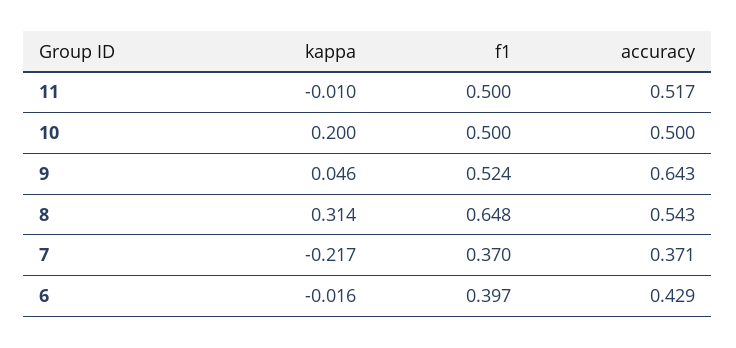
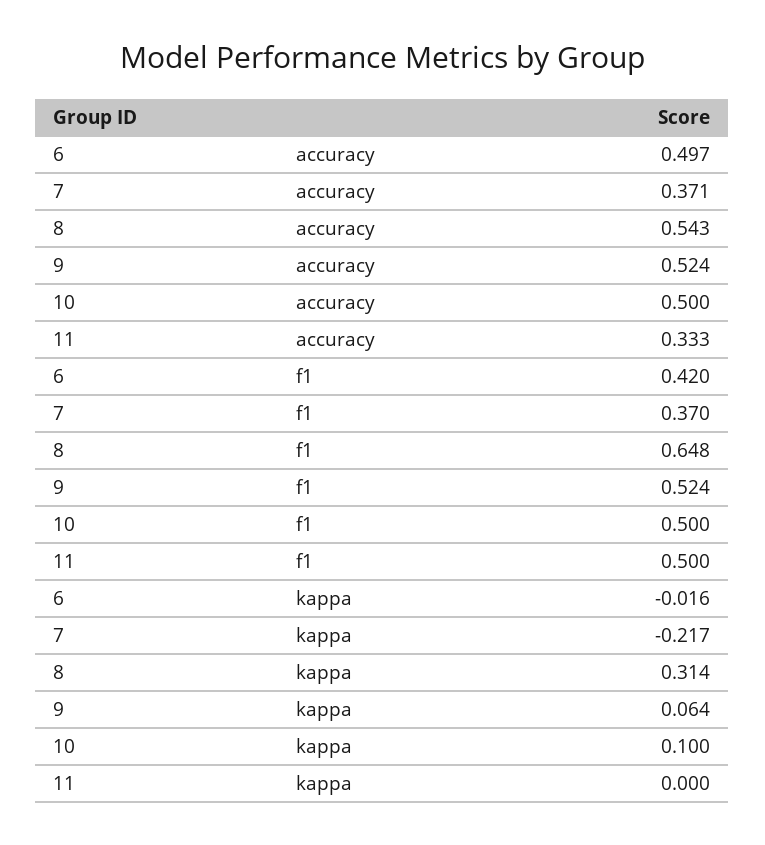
  {
    "kappa": {
-     "11": -0.01,
+     "11": 0,
-     "10": 0.2,
+     "10": 0.1,
-     "9": 0.046,
+     "9": 0.064,
      "8": 0.314,
      "7": -0.217,
      "6": -0.016
    },
    "f1": {
      "11": 0.5,
      "10": 0.5,
      "9": 0.524,
      "8": 0.648,
      "7": 0.37,
-     "6": 0.397
+     "6": 0.42
    },
    "accuracy": {
-     "11": 0.517,
+     "11": 0.333,
      "10": 0.5,
-     "9": 0.643,
+     "9": 0.524,
      "8": 0.543,
      "7": 0.371,
-     "6": 0.429
+     "6": 0.497
    }
  }

